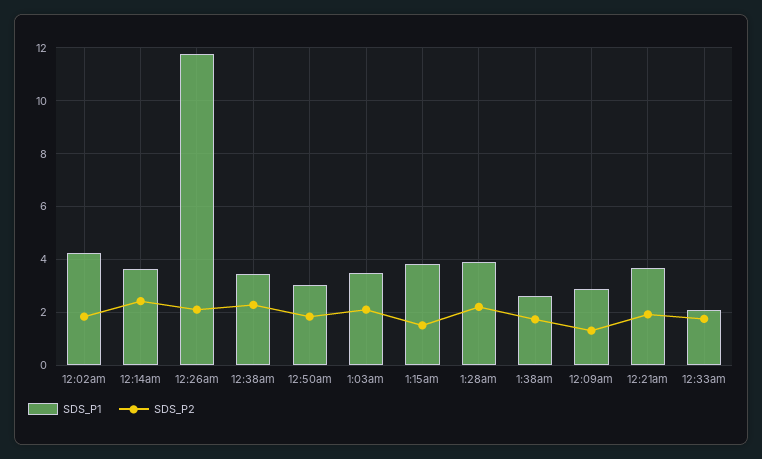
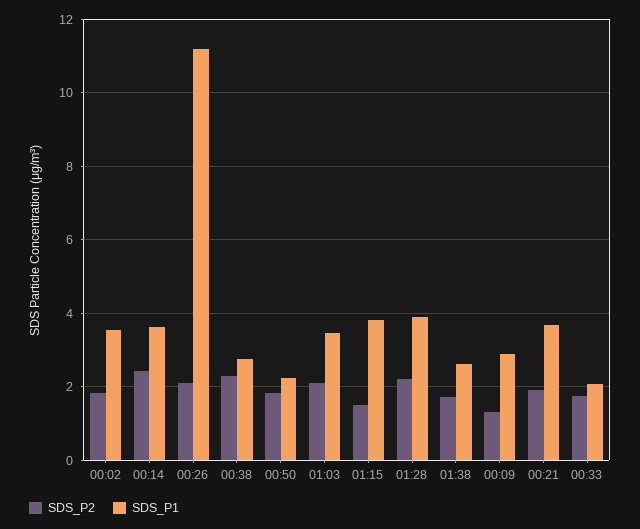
  {
    "SDS_P1": {
-     "12:02am": 4.25,
+     "12:02am": 3.6,
      "12:14am": 3.6,
-     "12:26am": 11.75,
+     "12:26am": 11.2,
-     "12:38am": 3.5,
+     "12:38am": 2.8,
-     "12:50am": 3,
+     "12:50am": 2.2,
      "1:03am": 3.4,
      "1:15am": 3.8,
      "1:28am": 4,
      "1:38am": 2.6,
      "12:09am": 2.8,
      "12:21am": 3.6,
      "12:33am": 2
    },
    "SDS_P2": {
      "12:02am": 1.8,
      "12:14am": 2.4,
      "12:26am": 2.2,
      "12:38am": 2.2,
      "12:50am": 1.8,
      "1:03am": 2.2,
      "1:15am": 1.6,
      "1:28am": 2.2,
      "1:38am": 1.8,
      "12:09am": 1.4,
      "12:21am": 2,
      "12:33am": 1.8
    }
  }

